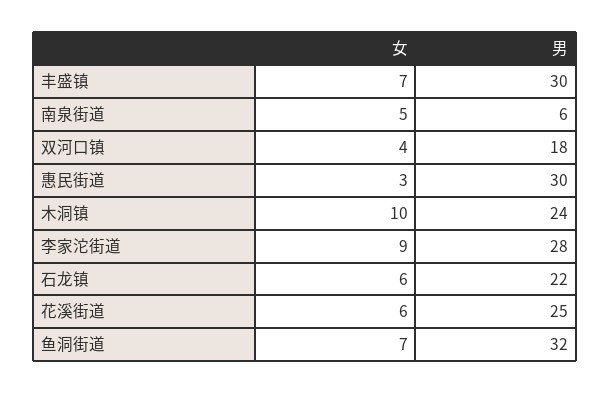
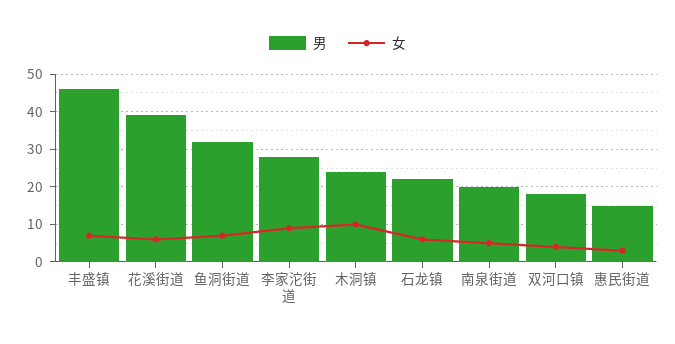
  {
    "女": {
      "丰盛镇": 7,
      "南泉街道": 5,
      "双河口镇": 4,
      "惠民街道": 3,
      "木洞镇": 10,
      "李家沱街道": 9,
      "石龙镇": 6,
      "花溪街道": 6,
      "鱼洞街道": 7
    },
    "男": {
-     "丰盛镇": 30,
+     "丰盛镇": 45,
-     "南泉街道": 6,
+     "南泉街道": 20,
      "双河口镇": 18,
-     "惠民街道": 30,
+     "惠民街道": 15,
      "木洞镇": 24,
      "李家沱街道": 28,
      "石龙镇": 22,
-     "花溪街道": 25,
+     "花溪街道": 40,
      "鱼洞街道": 32
    }
  }

